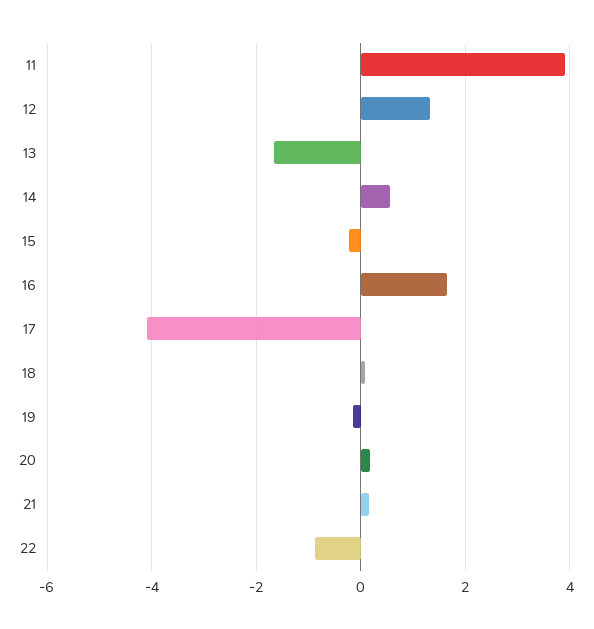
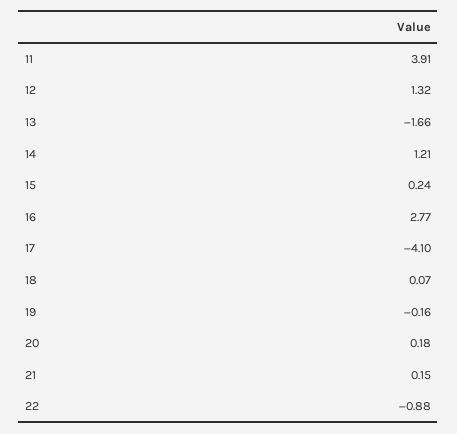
  {
    "11": 3.91,
    "12": 1.32,
    "13": -1.66,
-   "14": 0.6,
+   "14": 1.21,
-   "15": -0.2,
+   "15": 0.24,
-   "16": 1.6,
+   "16": 2.77,
    "17": -4.1,
    "18": 0.07,
    "19": -0.16,
    "20": 0.18,
    "21": 0.15,
    "22": -0.88
  }

